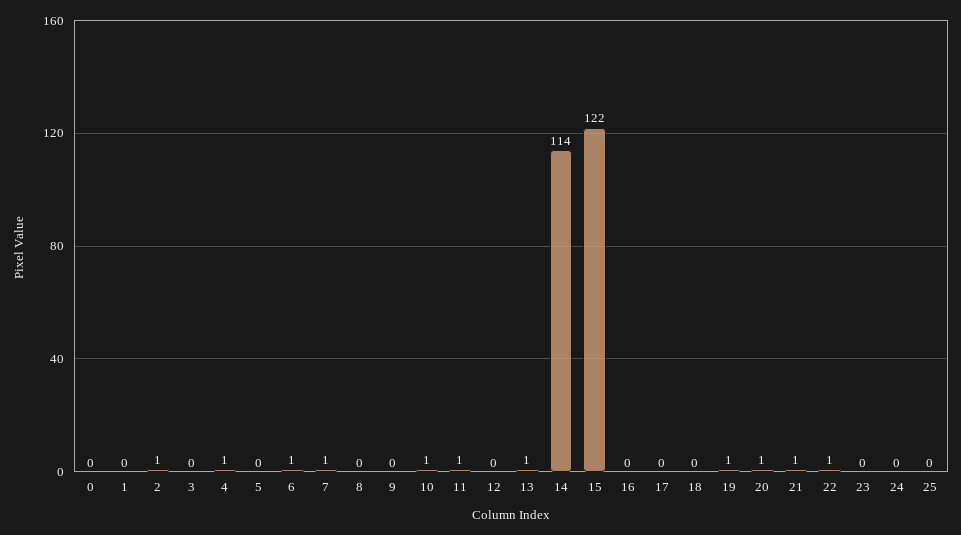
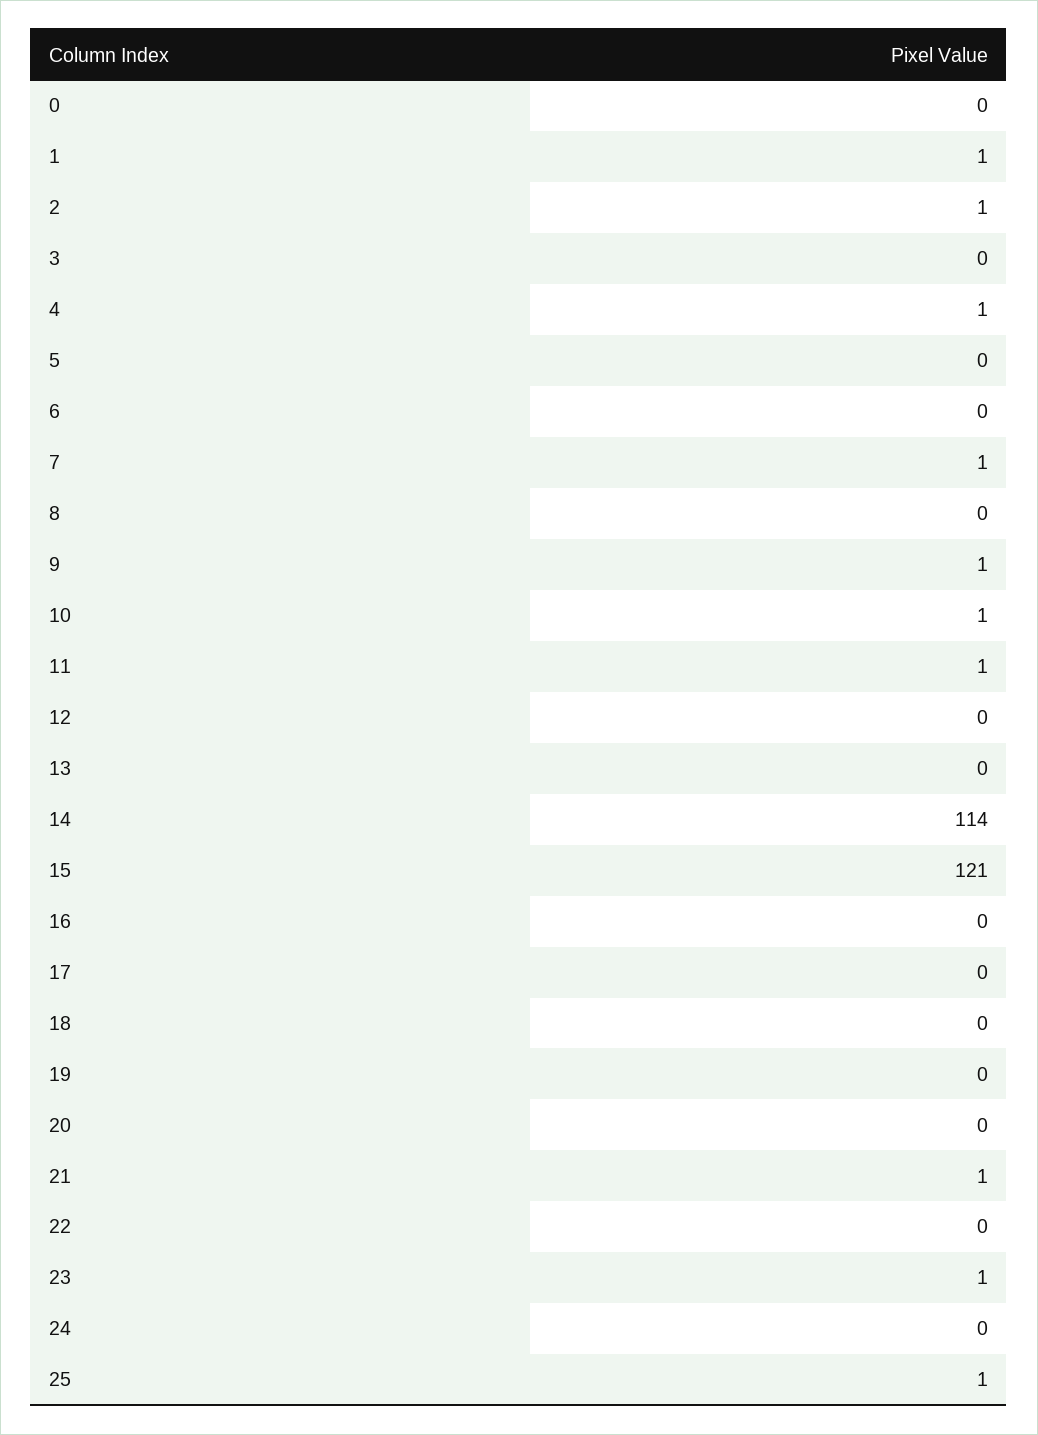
  {
    "0": 0,
-   "1": 0,
+   "1": 1,
    "2": 1,
    "3": 0,
    "4": 1,
    "5": 0,
-   "6": 1,
+   "6": 0,
    "7": 1,
    "8": 0,
-   "9": 0,
+   "9": 1,
    "10": 1,
    "11": 1,
    "12": 0,
-   "13": 1,
+   "13": 0,
    "14": 114,
-   "15": 122,
+   "15": 121,
    "16": 0,
    "17": 0,
    "18": 0,
-   "19": 1,
+   "19": 0,
-   "20": 1,
+   "20": 0,
    "21": 1,
-   "22": 1,
+   "22": 0,
-   "23": 0,
+   "23": 1,
    "24": 0,
-   "25": 0
+   "25": 1
  }

